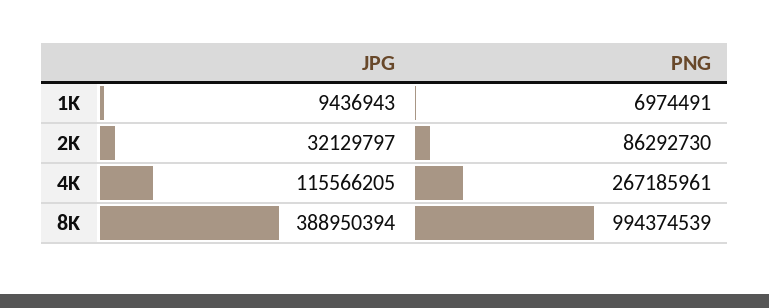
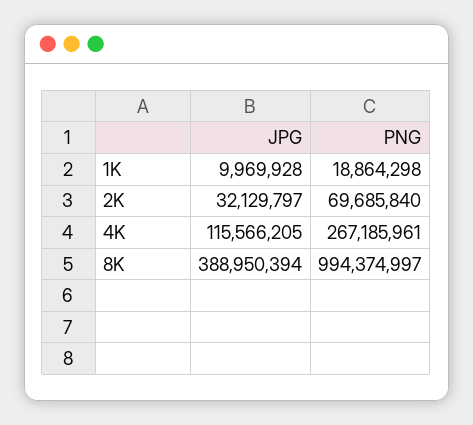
  {
    "JPG": {
-     "1K": 9436943,
+     "1K": 9969928,
      "2K": 32129797,
      "4K": 115566205,
      "8K": 388950394
    },
    "PNG": {
-     "1K": 6974491,
+     "1K": 18864298,
-     "2K": 86292730,
+     "2K": 69685840,
      "4K": 267185961,
-     "8K": 994374539
+     "8K": 994374997
    }
  }

